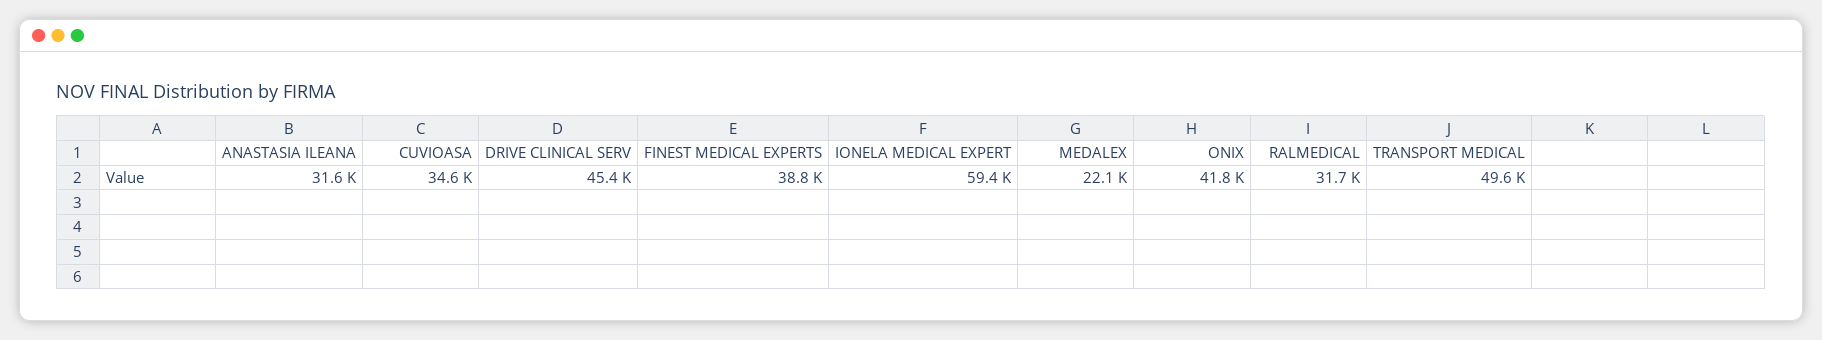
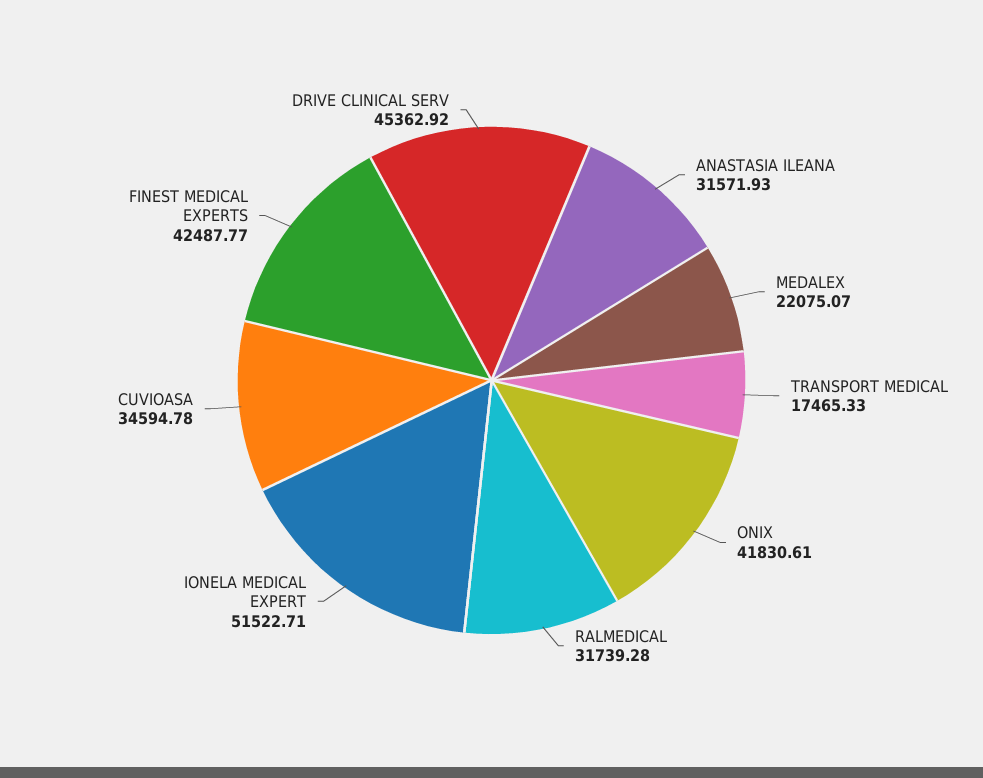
  {
    "ANASTASIA ILEANA": 31571.93,
    "CUVIOASA": 34594.78,
    "DRIVE CLINICAL SERV": 45362.92,
-   "FINEST MEDICAL EXPERTS": 38800,
+   "FINEST MEDICAL EXPERTS": 42487.77,
-   "IONELA MEDICAL EXPERT": 59400,
+   "IONELA MEDICAL EXPERT": 51522.71,
    "MEDALEX": 22075.07,
    "ONIX": 41830.61,
    "RALMEDICAL": 31739.28,
-   "TRANSPORT MEDICAL": 49600
+   "TRANSPORT MEDICAL": 17465.33
  }

